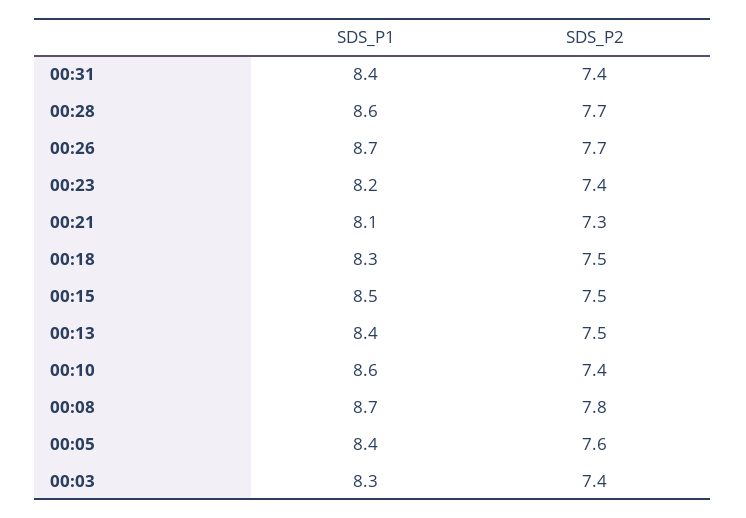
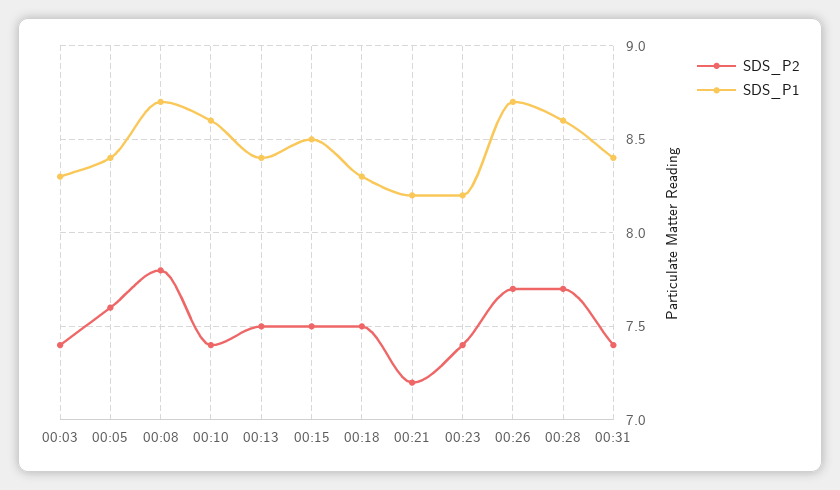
  {
    "SDS_P1": {
      "00:31": 8.4,
      "00:28": 8.6,
      "00:26": 8.7,
      "00:23": 8.2,
-     "00:21": 8.1,
+     "00:21": 8.2,
      "00:18": 8.3,
      "00:15": 8.5,
      "00:13": 8.4,
      "00:10": 8.6,
      "00:08": 8.7,
      "00:05": 8.4,
      "00:03": 8.3
    },
    "SDS_P2": {
      "00:31": 7.4,
      "00:28": 7.7,
      "00:26": 7.7,
      "00:23": 7.4,
-     "00:21": 7.3,
+     "00:21": 7.2,
      "00:18": 7.5,
      "00:15": 7.5,
      "00:13": 7.5,
      "00:10": 7.4,
      "00:08": 7.8,
      "00:05": 7.6,
      "00:03": 7.4
    }
  }

